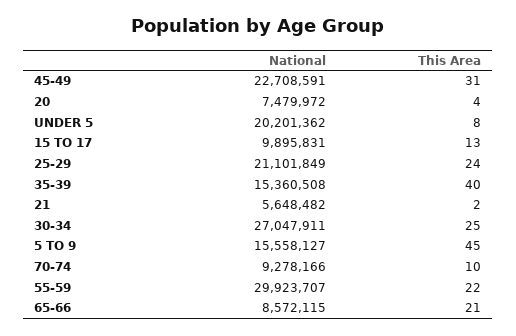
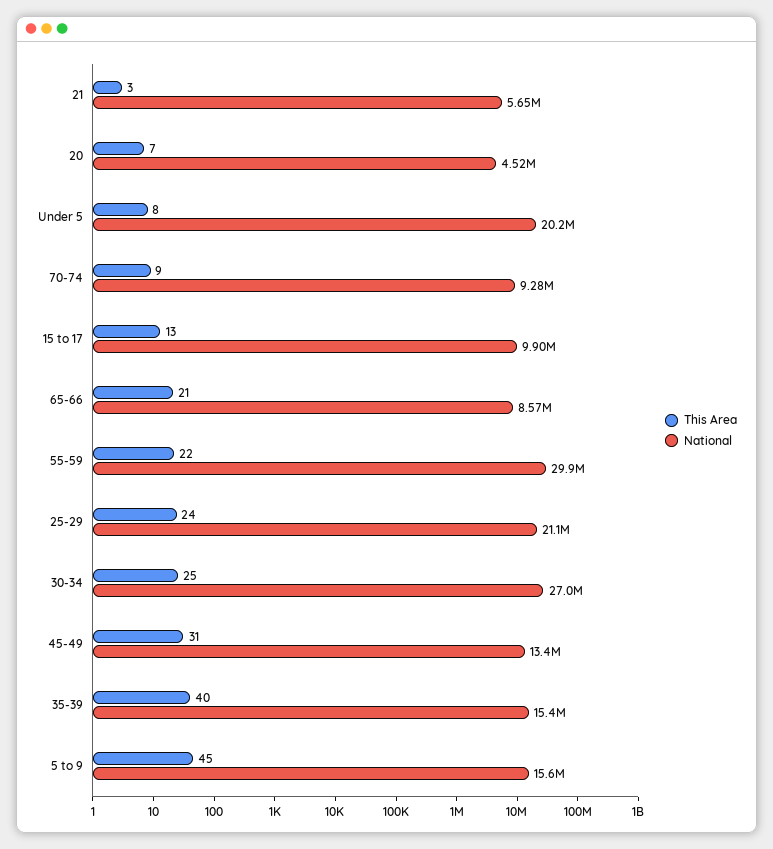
  {
    "National": {
-     "45-49": 22708591,
+     "45-49": 13400000,
-     "20": 7479972,
+     "20": 4520000,
      "UNDER 5": 20201362,
      "15 TO 17": 9895831,
      "25-29": 21101849,
      "35-39": 15360508,
      "21": 5648482,
      "30-34": 27047911,
      "5 TO 9": 15558127,
      "70-74": 9278166,
      "55-59": 29923707,
      "65-66": 8572115
    },
    "This Area": {
      "45-49": 31,
-     "20": 4,
+     "20": 7,
      "UNDER 5": 8,
      "15 TO 17": 13,
      "25-29": 24,
      "35-39": 40,
-     "21": 2,
+     "21": 3,
      "30-34": 25,
      "5 TO 9": 45,
-     "70-74": 10,
+     "70-74": 9,
      "55-59": 22,
      "65-66": 21
    }
  }

